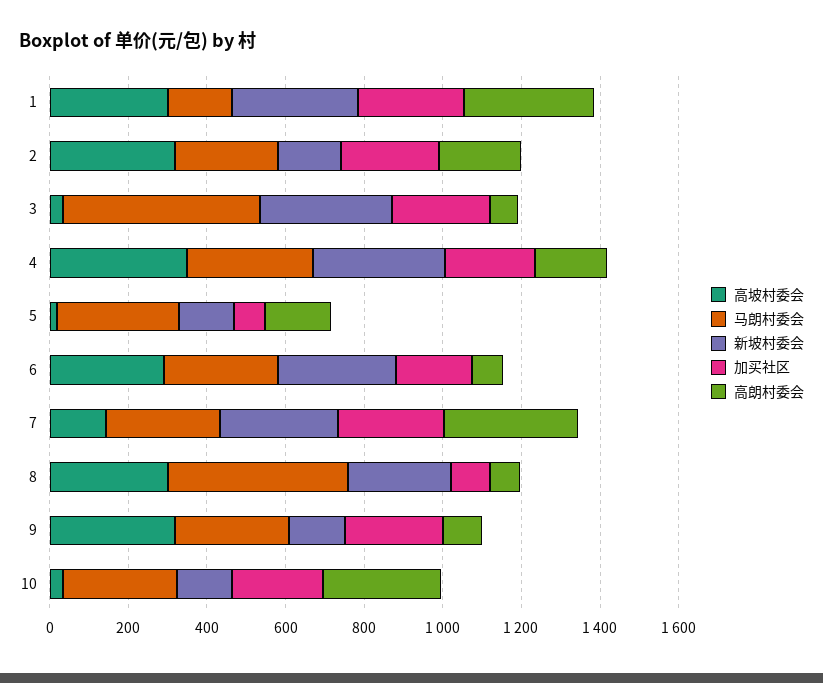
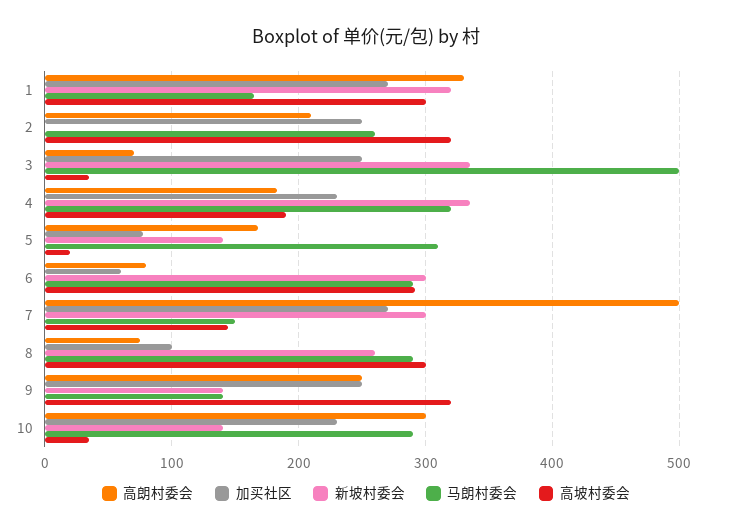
  {
    "高坡村委会": {
      "1": 300,
      "2": 320,
      "3": 40,
-     "4": 350,
+     "4": 190,
      "5": 20,
      "6": 290,
      "7": 140,
      "8": 300,
      "9": 320,
      "10": 40
    },
    "马朗村委会": {
      "1": 170,
      "2": 260,
      "3": 500,
      "4": 320,
      "5": 310,
      "6": 290,
-     "7": 300,
+     "7": 150,
-     "8": 450,
+     "8": 290,
-     "9": 300,
+     "9": 140,
      "10": 290
    },
    "新坡村委会": {
      "1": 320,
-     "2": 150,
+     "2": 0,
      "3": 340,
      "4": 340,
      "5": 140,
      "6": 300,
      "7": 300,
      "8": 260,
      "9": 140,
      "10": 140
    },
    "加买社区": {
      "1": 270,
      "2": 250,
      "3": 250,
      "4": 230,
      "5": 80,
-     "6": 200,
+     "6": 60,
      "7": 270,
      "8": 100,
      "9": 250,
      "10": 230
    },
    "高朗村委会": {
      "1": 330,
      "2": 210,
      "3": 70,
      "4": 180,
      "5": 170,
      "6": 80,
-     "7": 350,
+     "7": 500,
      "8": 80,
-     "9": 100,
+     "9": 250,
      "10": 300
    }
  }

